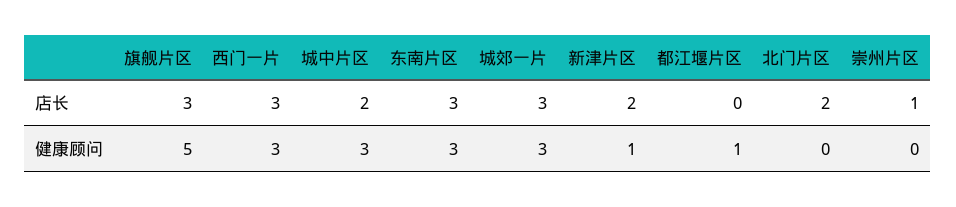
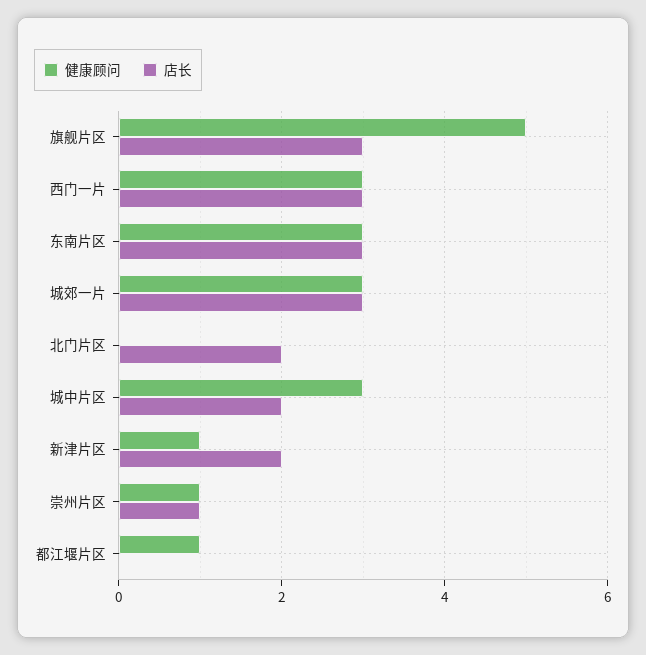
  {
    "店长": {
      "旗舰片区": 3,
      "西门一片": 3,
      "城中片区": 2,
      "东南片区": 3,
      "城郊一片": 3,
      "新津片区": 2,
      "都江堰片区": 0,
      "北门片区": 2,
      "崇州片区": 1
    },
    "健康顾问": {
      "旗舰片区": 5,
      "西门一片": 3,
      "城中片区": 3,
      "东南片区": 3,
      "城郊一片": 3,
      "新津片区": 1,
      "都江堰片区": 1,
      "北门片区": 0,
-     "崇州片区": 0
+     "崇州片区": 1
    }
  }

